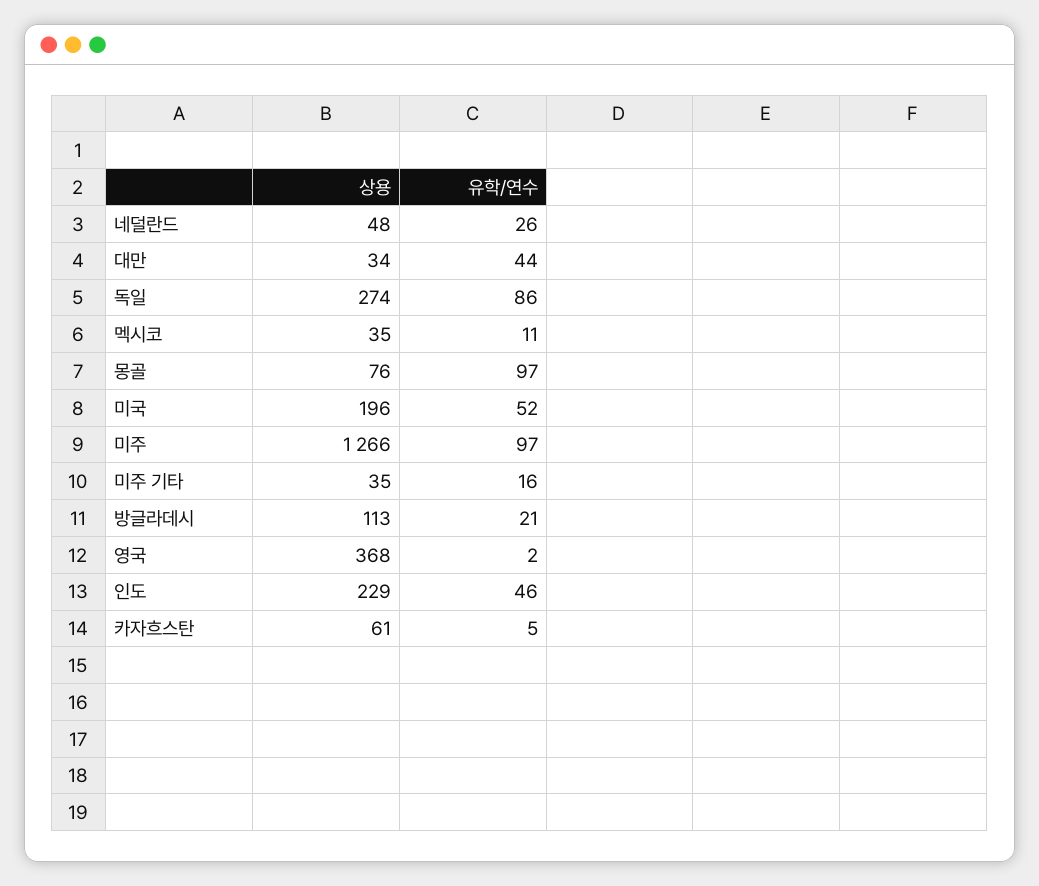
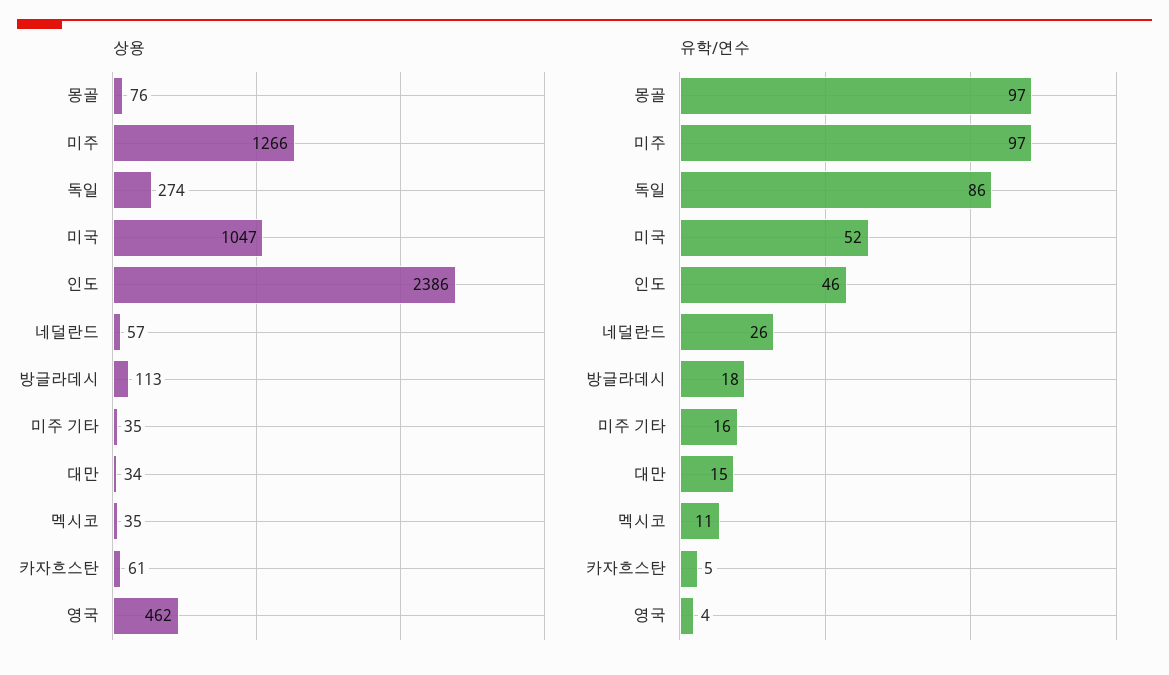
  {
    "상용": {
-     "네덜란드": 48,
+     "네덜란드": 57,
      "대만": 34,
      "독일": 274,
      "멕시코": 35,
      "몽골": 76,
-     "미국": 196,
+     "미국": 1047,
      "미주": 1266,
      "미주 기타": 35,
      "방글라데시": 113,
-     "영국": 368,
+     "영국": 462,
-     "인도": 229,
+     "인도": 2386,
      "카자흐스탄": 61
    },
    "유학/연수": {
      "네덜란드": 26,
-     "대만": 44,
+     "대만": 15,
      "독일": 86,
      "멕시코": 11,
      "몽골": 97,
      "미국": 52,
      "미주": 97,
      "미주 기타": 16,
-     "방글라데시": 21,
+     "방글라데시": 18,
-     "영국": 2,
+     "영국": 4,
      "인도": 46,
      "카자흐스탄": 5
    }
  }

